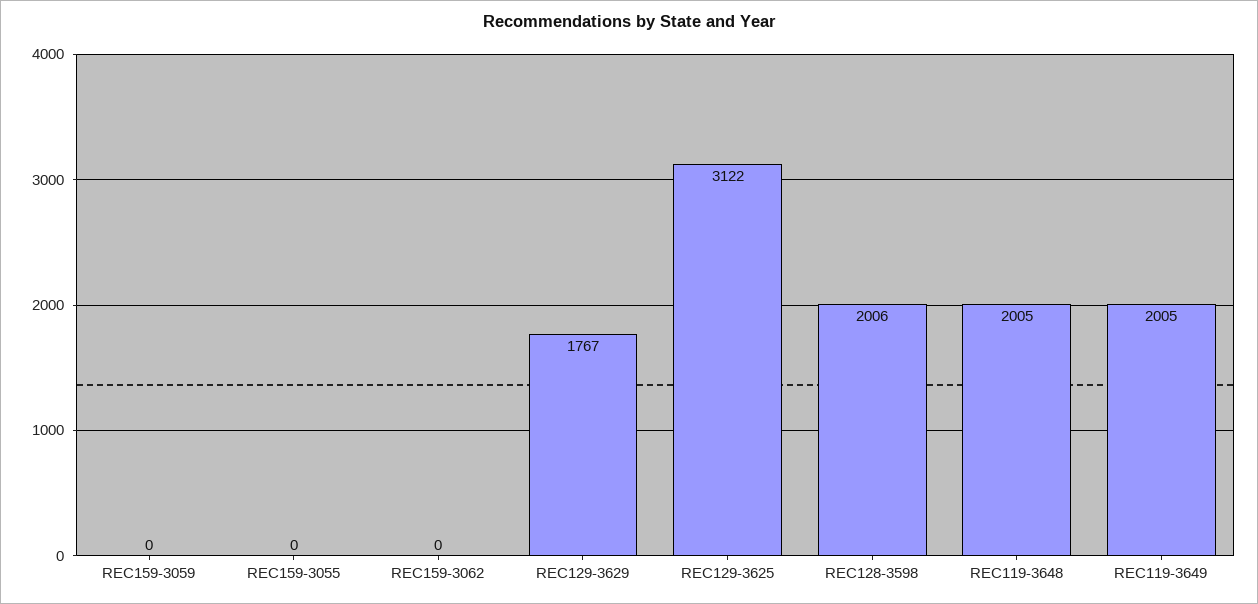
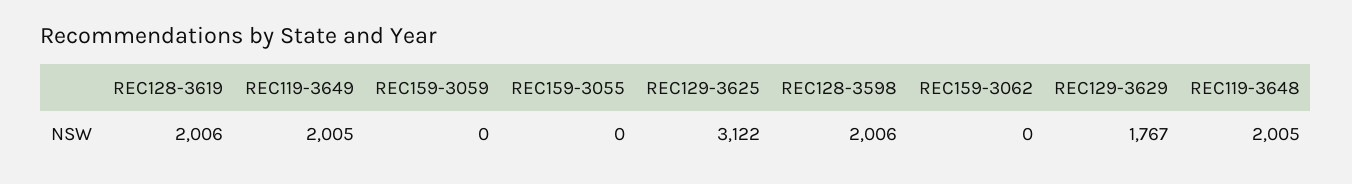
  {
    "REC159-3059": 0,
    "REC159-3055": 0,
    "REC159-3062": 0,
    "REC129-3629": 1767,
    "REC129-3625": 3122,
    "REC128-3598": 2006,
    "REC119-3648": 2005,
-   "REC119-3649": 2005
+   "REC119-3649": 2005,
+   "REC128-3619": 2006
  }

